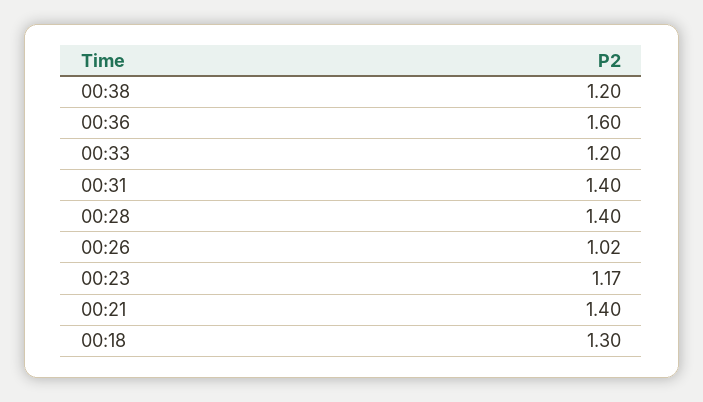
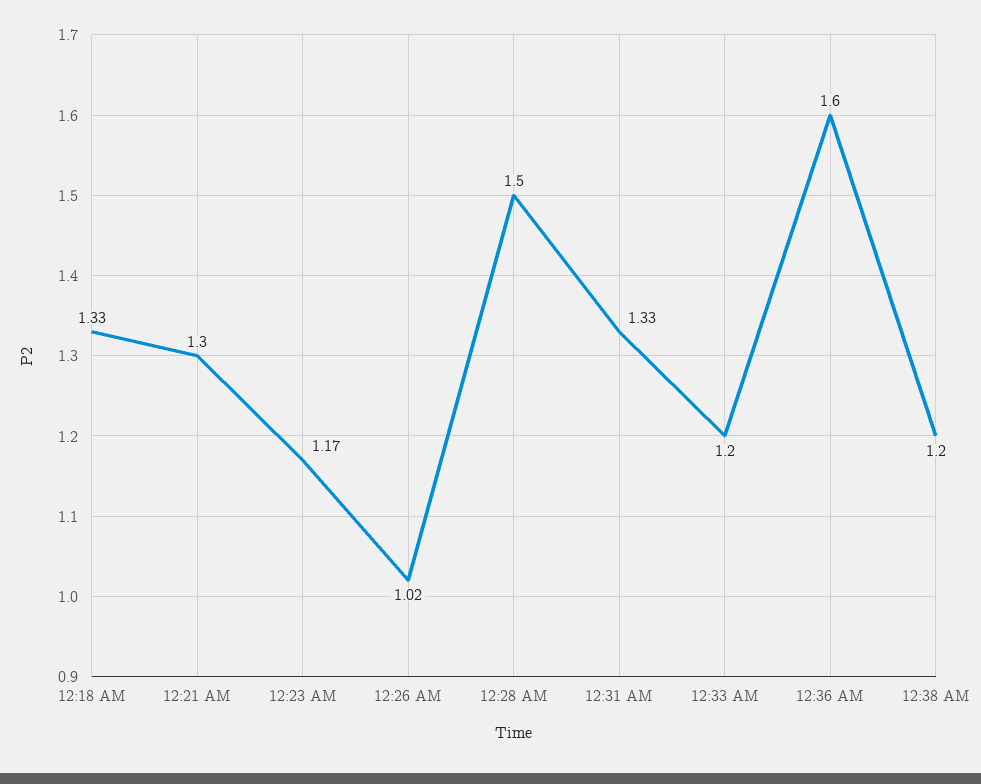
  {
    "00:38": 1.2,
    "00:36": 1.6,
    "00:33": 1.2,
-   "00:31": 1.4,
+   "00:31": 1.33,
-   "00:28": 1.4,
+   "00:28": 1.5,
    "00:26": 1.02,
    "00:23": 1.17,
-   "00:21": 1.4,
+   "00:21": 1.3,
-   "00:18": 1.3
+   "00:18": 1.33
  }

